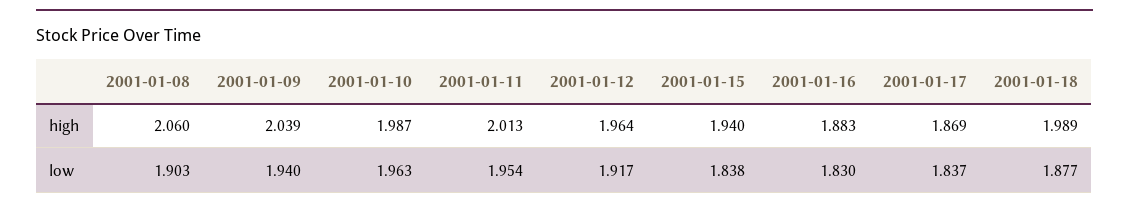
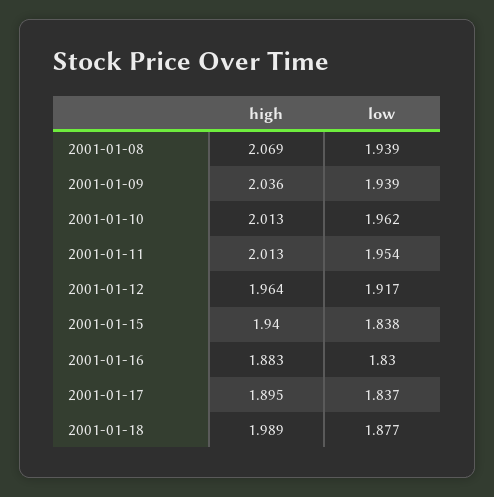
  {
    "2001-01-08": {
-     "high": 2.06,
+     "high": 2.069,
-     "low": 1.903
+     "low": 1.939
    },
    "2001-01-09": {
-     "high": 2.039,
+     "high": 2.036,
-     "low": 1.94
+     "low": 1.939
    },
    "2001-01-10": {
-     "high": 1.987,
+     "high": 2.013,
-     "low": 1.963
+     "low": 1.962
    },
    "2001-01-11": {
      "high": 2.013,
      "low": 1.954
    },
    "2001-01-12": {
      "high": 1.964,
      "low": 1.917
    },
    "2001-01-15": {
      "high": 1.94,
      "low": 1.838
    },
    "2001-01-16": {
      "high": 1.883,
      "low": 1.83
    },
    "2001-01-17": {
-     "high": 1.869,
+     "high": 1.895,
      "low": 1.837
    },
    "2001-01-18": {
      "high": 1.989,
      "low": 1.877
    }
  }

